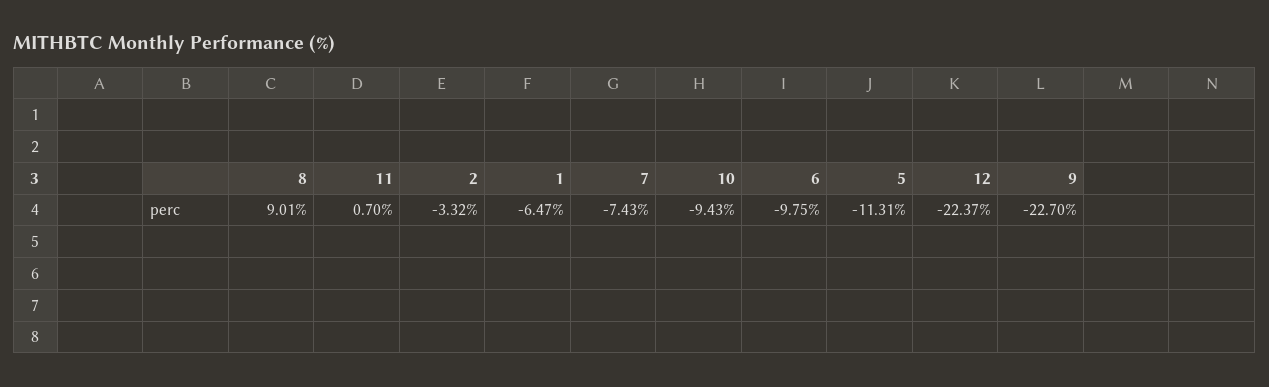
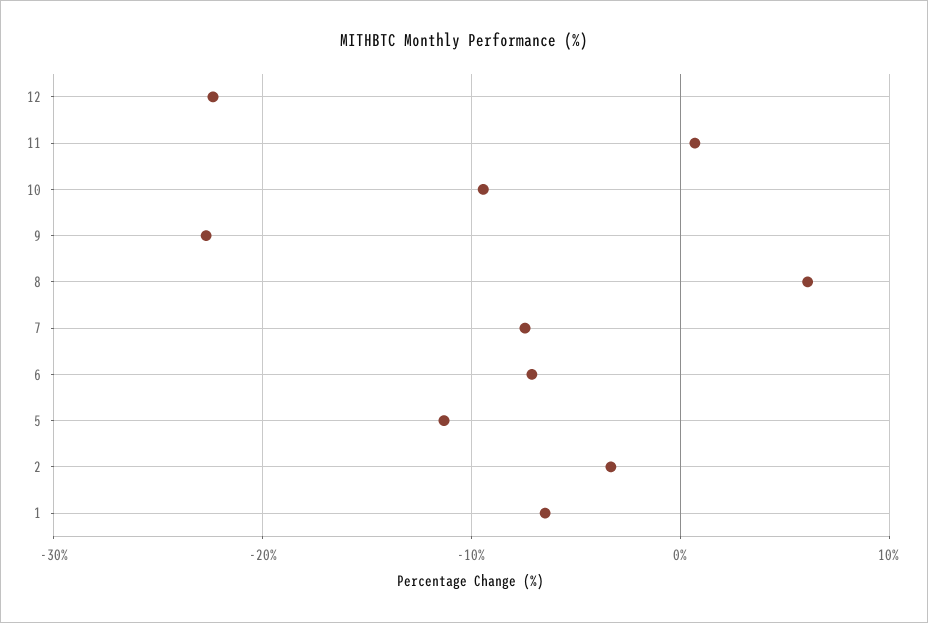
  {
-   "8": 9.01,
+   "8": 6,
    "11": 0.7,
    "2": -3.32,
    "1": -6.47,
    "7": -7.43,
    "10": -9.43,
-   "6": -9.75,
+   "6": -7,
    "5": -11.31,
    "12": -22.37,
    "9": -22.7
  }

